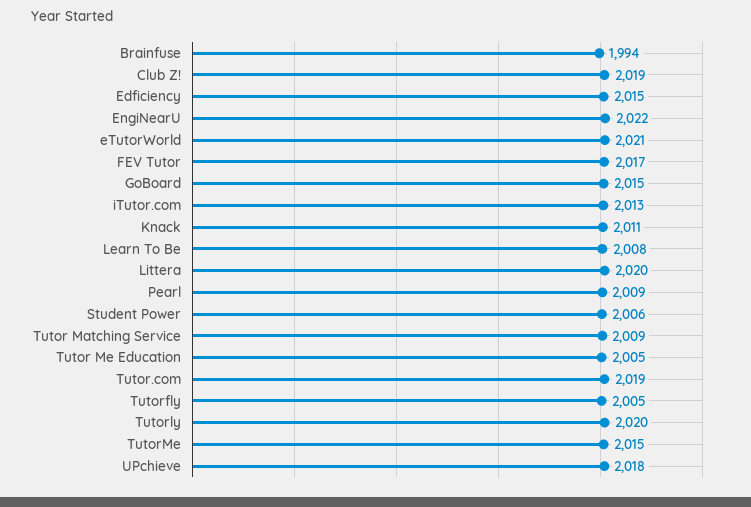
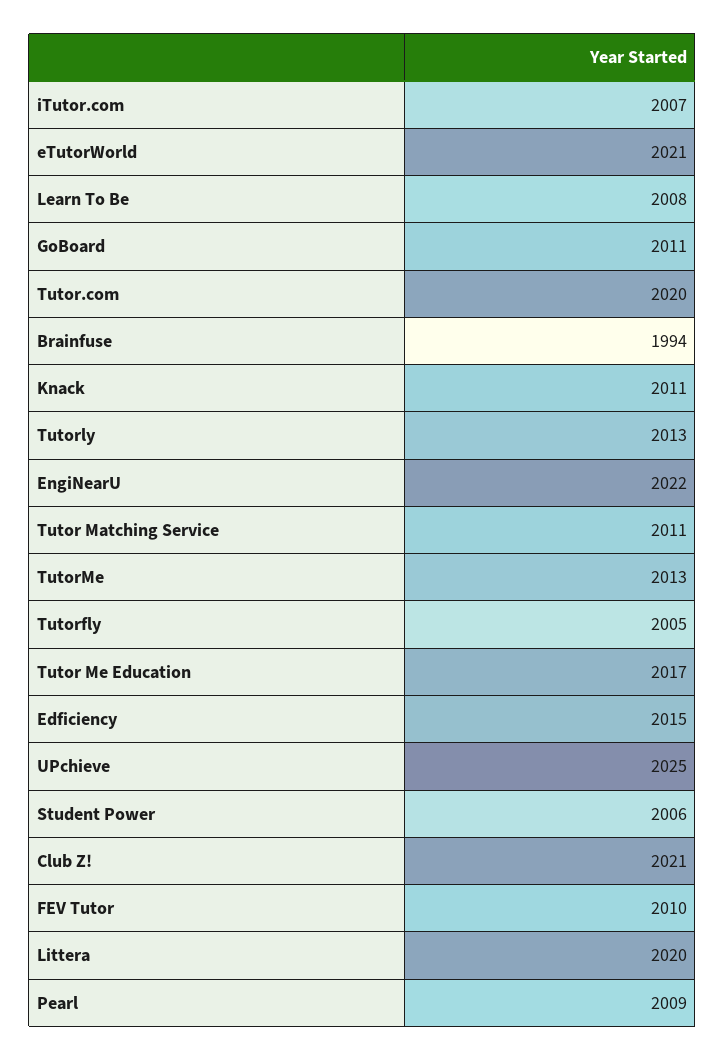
  {
    "Brainfuse": 1994,
-   "Club Z!": 2019,
+   "Club Z!": 2021,
    "Edficiency": 2015,
    "EngiNearU": 2022,
    "eTutorWorld": 2021,
-   "FEV Tutor": 2017,
+   "FEV Tutor": 2010,
-   "GoBoard": 2015,
+   "GoBoard": 2011,
-   "iTutor.com": 2013,
+   "iTutor.com": 2007,
    "Knack": 2011,
    "Learn To Be": 2008,
    "Littera": 2020,
    "Pearl": 2009,
    "Student Power": 2006,
-   "Tutor Matching Service": 2009,
+   "Tutor Matching Service": 2011,
-   "Tutor Me Education": 2005,
+   "Tutor Me Education": 2017,
-   "Tutor.com": 2019,
+   "Tutor.com": 2020,
    "Tutorfly": 2005,
-   "Tutorly": 2020,
+   "Tutorly": 2013,
-   "TutorMe": 2015,
+   "TutorMe": 2013,
-   "UPchieve": 2018
+   "UPchieve": 2025
  }

